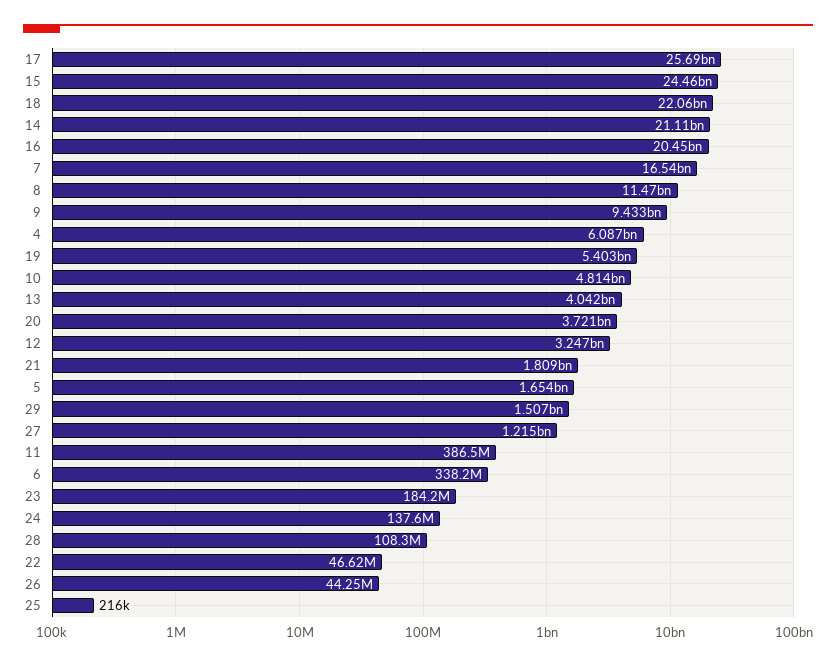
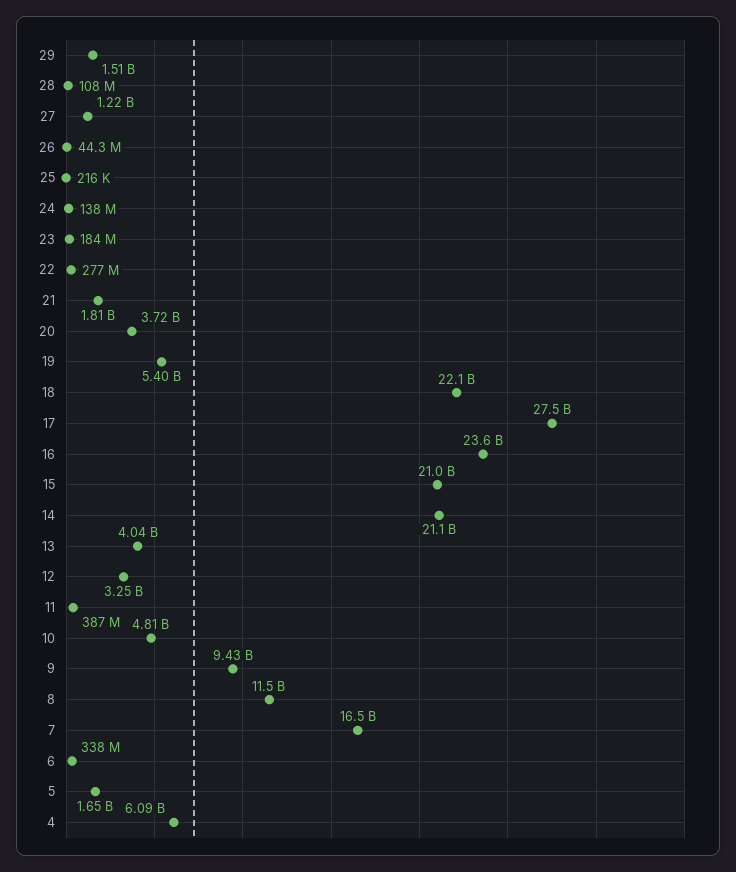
  {
-   "17": 25690000000,
+   "17": 27500000000,
-   "15": 24460000000,
+   "15": 21000000000,
    "18": 22060000000,
    "14": 21110000000,
-   "16": 20450000000,
+   "16": 23600000000,
    "7": 16540000000,
    "8": 11470000000,
    "9": 9433000000,
    "4": 6087000000,
    "19": 5403000000,
    "10": 4814000000,
    "13": 4042000000,
    "20": 3721000000,
    "12": 3247000000,
    "21": 1809000000,
    "5": 1654000000,
    "29": 1507000000,
    "27": 1215000000,
    "11": 386500000,
    "6": 338200000,
    "23": 184200000,
    "24": 137600000,
    "28": 108300000,
-   "22": 46620000,
+   "22": 277000000,
    "26": 44250000,
    "25": 216000
  }

